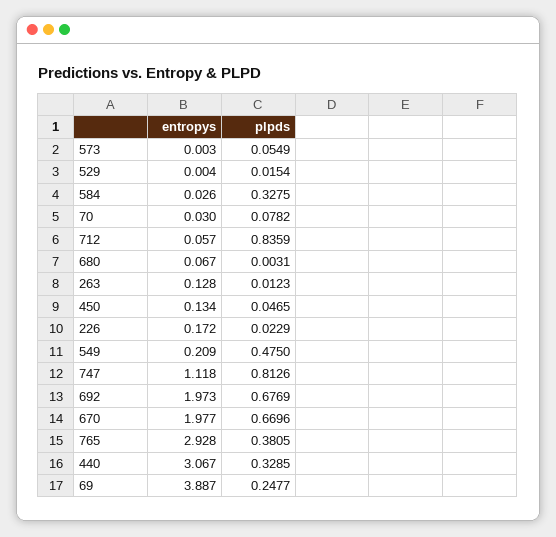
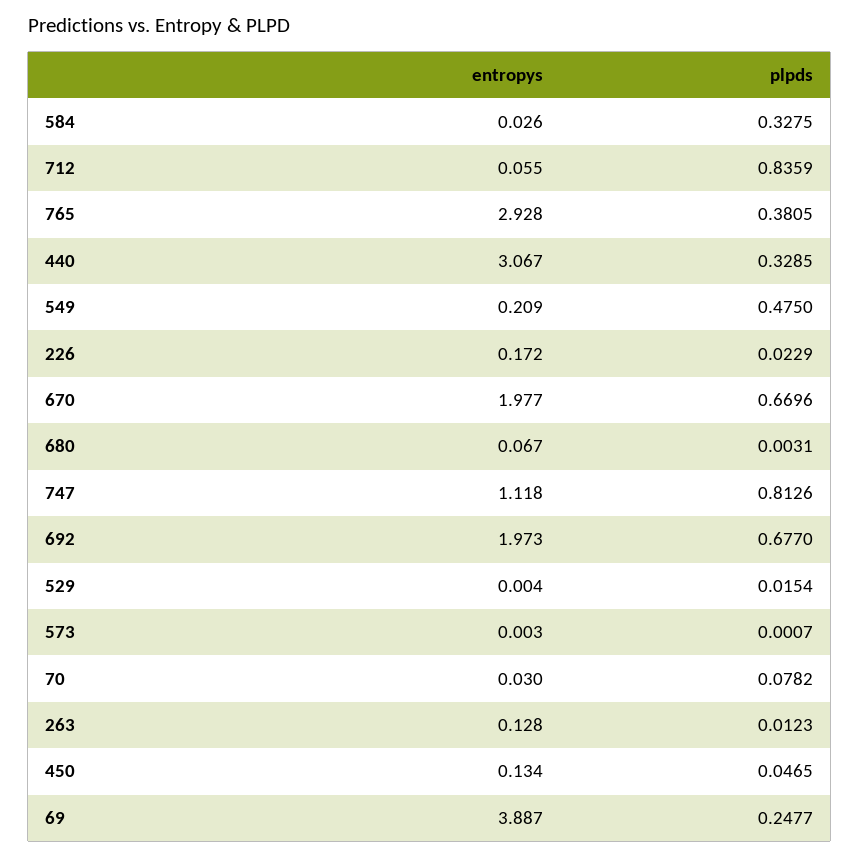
  {
    "entropys": {
      "573": 0.003,
      "529": 0.004,
      "584": 0.026,
      "70": 0.03,
-     "712": 0.057,
+     "712": 0.055,
      "680": 0.067,
      "263": 0.128,
      "450": 0.134,
      "226": 0.172,
      "549": 0.209,
      "747": 1.118,
      "692": 1.973,
      "670": 1.977,
      "765": 2.928,
      "440": 3.067,
      "69": 3.887
    },
    "plpds": {
-     "573": 0.0549,
+     "573": 0.0007,
      "529": 0.0154,
      "584": 0.3275,
      "70": 0.0782,
      "712": 0.8359,
      "680": 0.0031,
      "263": 0.0123,
      "450": 0.0465,
      "226": 0.0229,
      "549": 0.475,
      "747": 0.8126,
-     "692": 0.6769,
+     "692": 0.677,
      "670": 0.6696,
      "765": 0.3805,
      "440": 0.3285,
      "69": 0.2477
    }
  }

